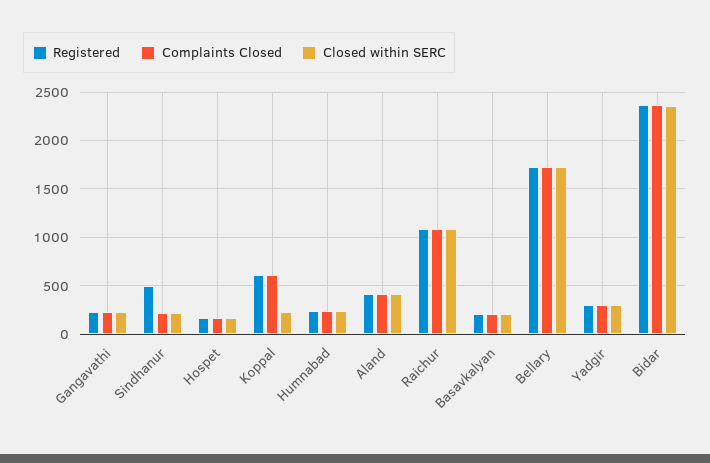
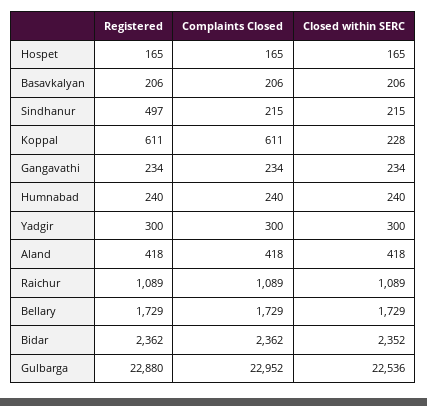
  {
    "Registered": {
      "Gangavathi": 234,
      "Sindhanur": 497,
      "Hospet": 165,
      "Koppal": 611,
      "Humnabad": 240,
      "Aland": 418,
      "Raichur": 1089,
      "Basavkalyan": 206,
      "Bellary": 1729,
      "Yadgir": 300,
-     "Bidar": 2362
+     "Bidar": 2362,
+     "Gulbarga": 22880
    },
    "Complaints Closed": {
      "Gangavathi": 234,
      "Sindhanur": 215,
      "Hospet": 165,
      "Koppal": 611,
      "Humnabad": 240,
      "Aland": 418,
      "Raichur": 1089,
      "Basavkalyan": 206,
      "Bellary": 1729,
      "Yadgir": 300,
-     "Bidar": 2362
+     "Bidar": 2362,
+     "Gulbarga": 22952
    },
    "Closed within SERC": {
      "Gangavathi": 234,
      "Sindhanur": 215,
      "Hospet": 165,
      "Koppal": 228,
      "Humnabad": 240,
      "Aland": 418,
      "Raichur": 1089,
      "Basavkalyan": 206,
      "Bellary": 1729,
      "Yadgir": 300,
-     "Bidar": 2352
+     "Bidar": 2352,
+     "Gulbarga": 22536
    }
  }

